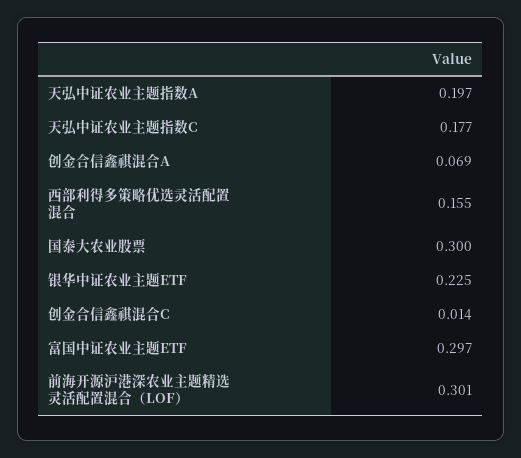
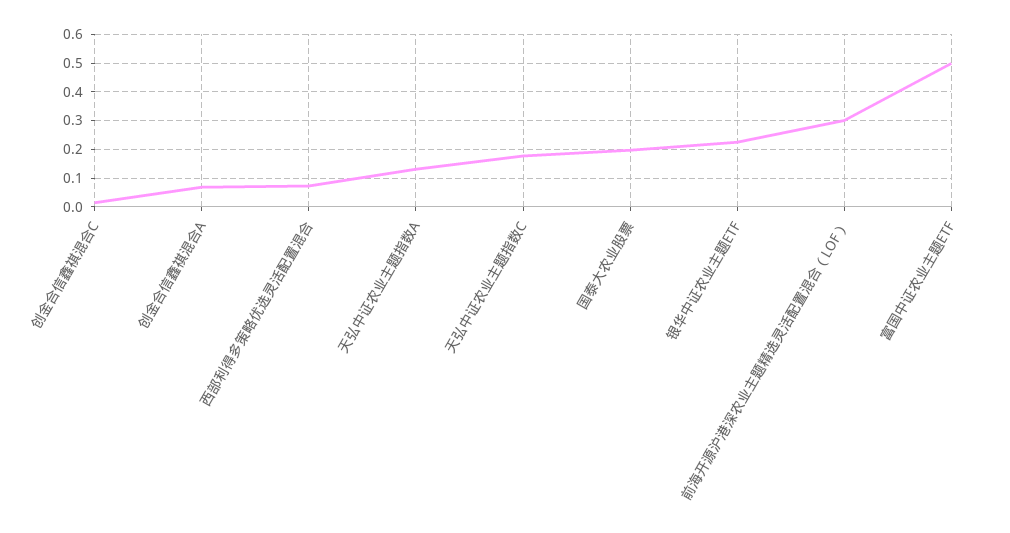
  {
-   "天弘中证农业主题指数A": 0.197,
+   "天弘中证农业主题指数A": 0.125,
    "天弘中证农业主题指数C": 0.177,
    "创金合信鑫祺混合A": 0.069,
-   "西部利得多策略优选灵活配置混合": 0.155,
+   "西部利得多策略优选灵活配置混合": 0.075,
-   "国泰大农业股票": 0.3,
+   "国泰大农业股票": 0.2,
    "银华中证农业主题ETF": 0.225,
    "创金合信鑫祺混合C": 0.014,
-   "富国中证农业主题ETF": 0.297,
+   "富国中证农业主题ETF": 0.5,
    "前海开源沪港深农业主题精选灵活配置混合（LOF）": 0.301
  }

